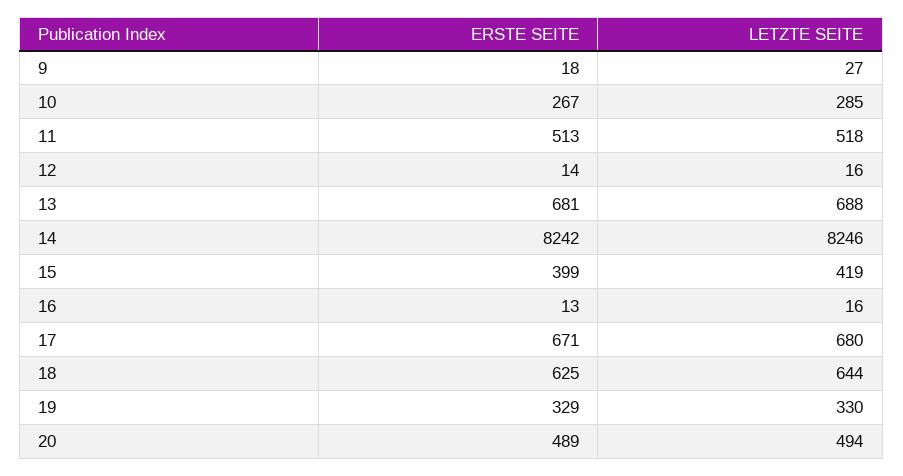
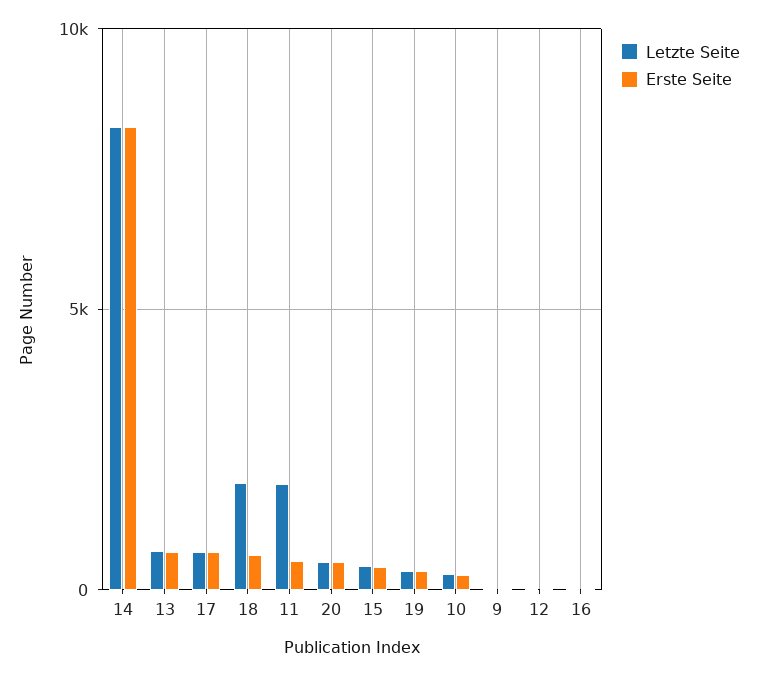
  {
    "ERSTE SEITE": {
      "9": 18,
      "10": 267,
      "11": 513,
      "12": 14,
      "13": 681,
      "14": 8242,
      "15": 399,
      "16": 13,
      "17": 671,
      "18": 625,
      "19": 329,
      "20": 489
    },
    "LETZTE SEITE": {
      "9": 27,
      "10": 285,
-     "11": 518,
+     "11": 2000,
      "12": 16,
      "13": 688,
      "14": 8246,
      "15": 419,
      "16": 16,
      "17": 680,
-     "18": 644,
+     "18": 2000,
      "19": 330,
      "20": 494
    }
  }

